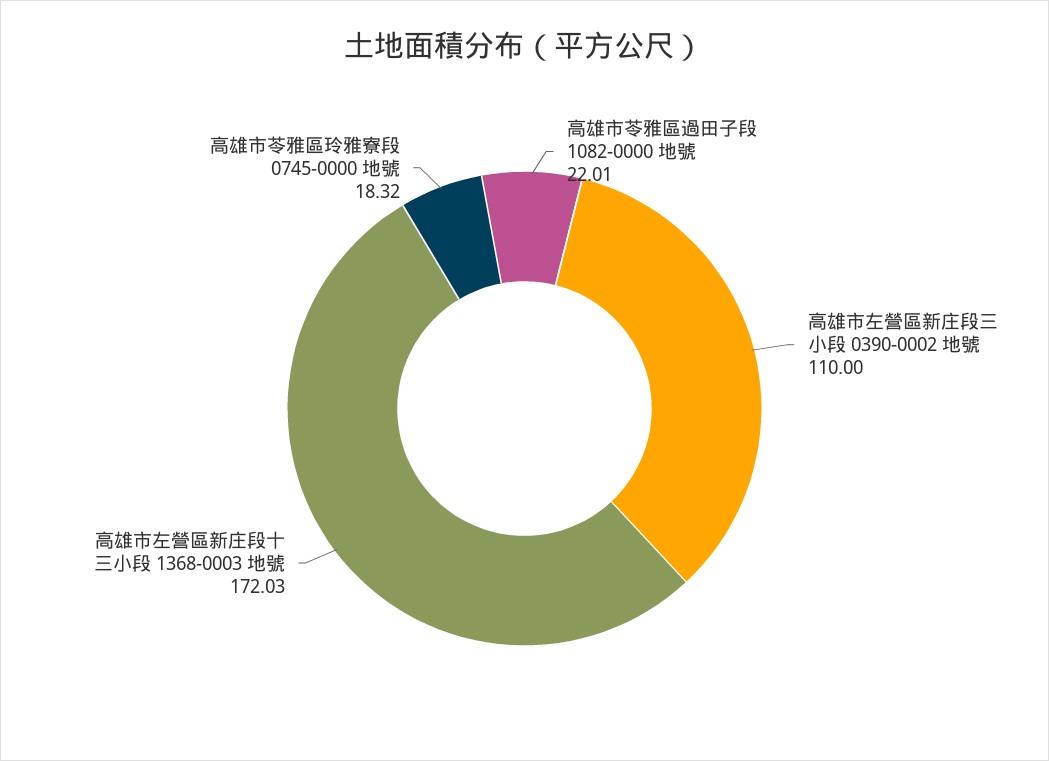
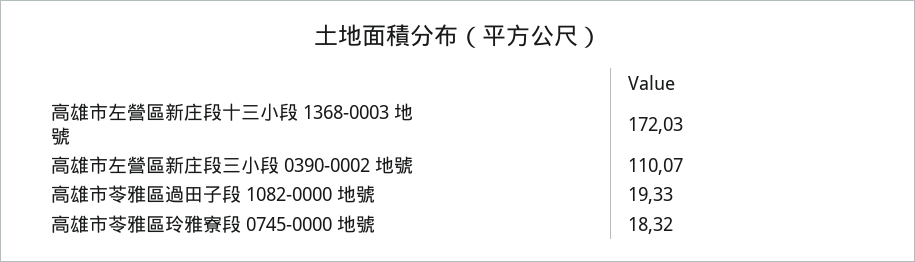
  {
-   "高雄市苓雅區過田子段 1082-0000 地號": 22.01,
+   "高雄市苓雅區過田子段 1082-0000 地號": 19.33,
-   "高雄市左營區新庄段三小段 0390-0002 地號": 110,
+   "高雄市左營區新庄段三小段 0390-0002 地號": 110.07,
    "高雄市左營區新庄段十三小段 1368-0003 地號": 172.03,
    "高雄市苓雅區玲雅寮段 0745-0000 地號": 18.32
  }

